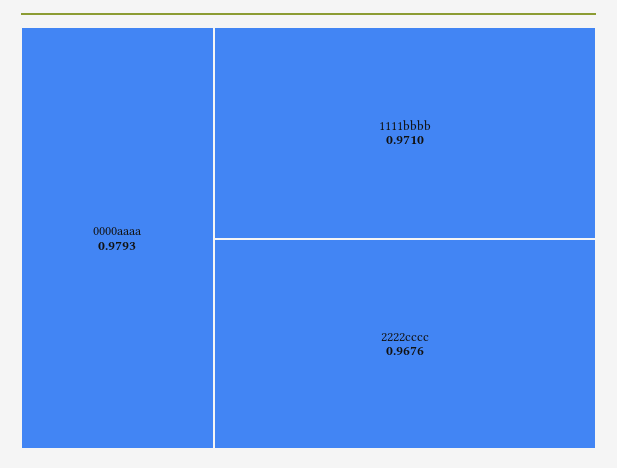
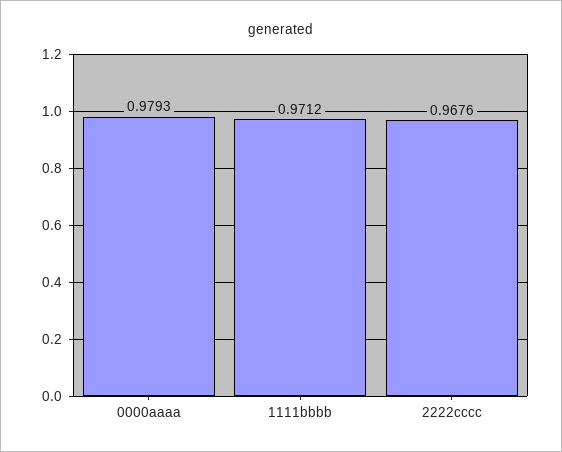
  {
    "0000aaaa": 0.9793,
-   "1111bbbb": 0.971,
+   "1111bbbb": 0.9712,
    "2222cccc": 0.9676
  }

